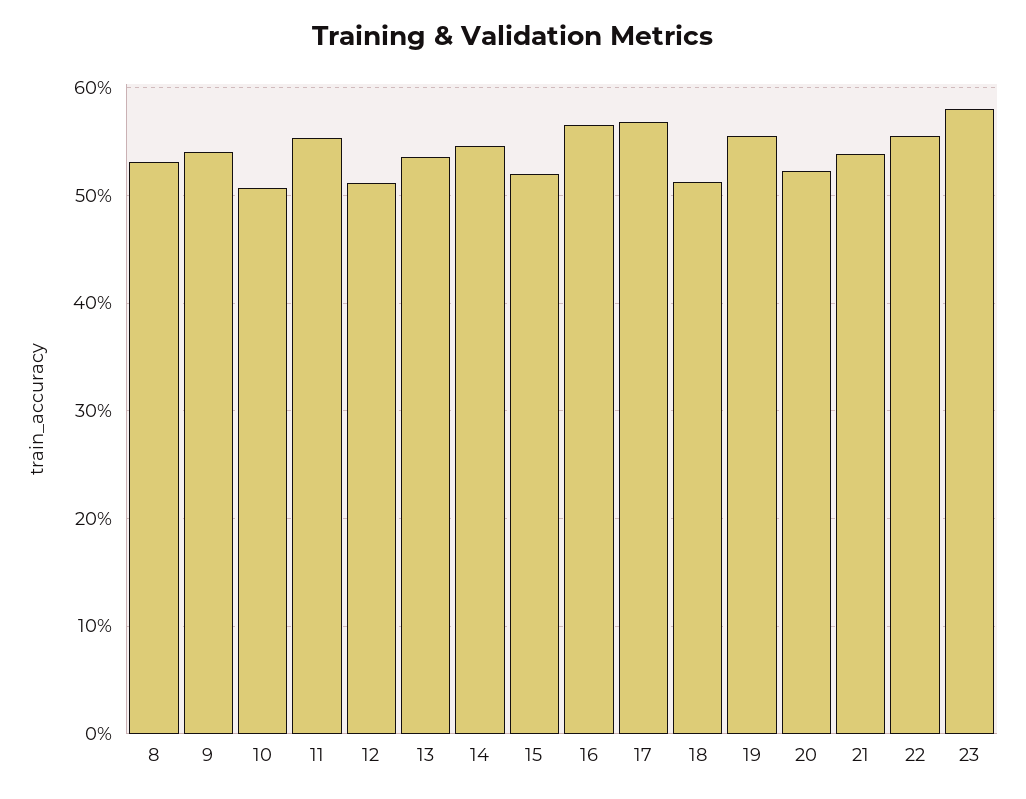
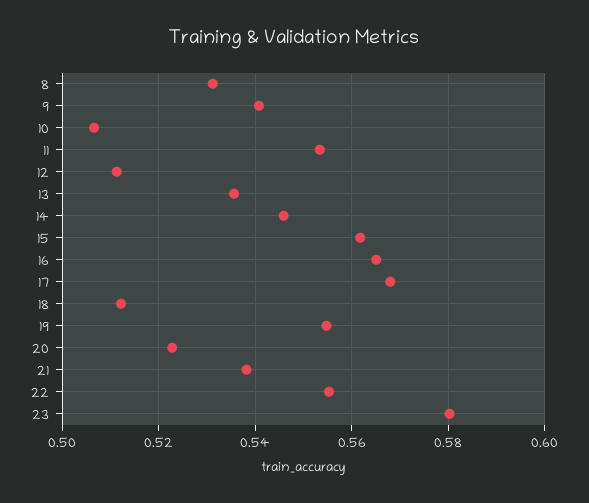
  {
    "8": 0.532,
    "9": 0.54,
    "10": 0.506,
    "11": 0.554,
    "12": 0.512,
    "13": 0.536,
    "14": 0.546,
-   "15": 0.52,
+   "15": 0.562,
    "16": 0.566,
    "17": 0.568,
    "18": 0.512,
    "19": 0.554,
    "20": 0.522,
    "21": 0.538,
    "22": 0.556,
    "23": 0.58
  }

